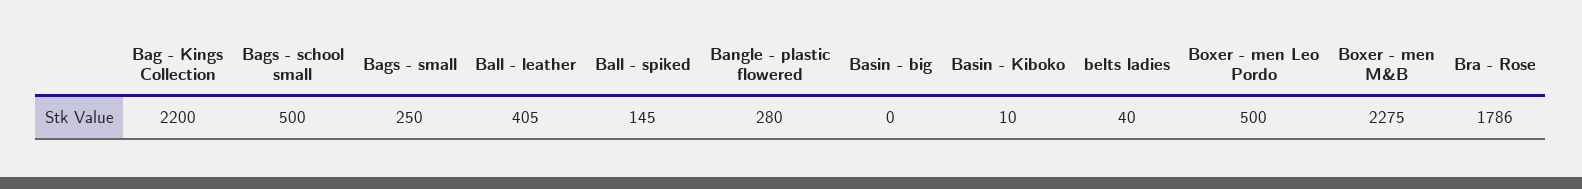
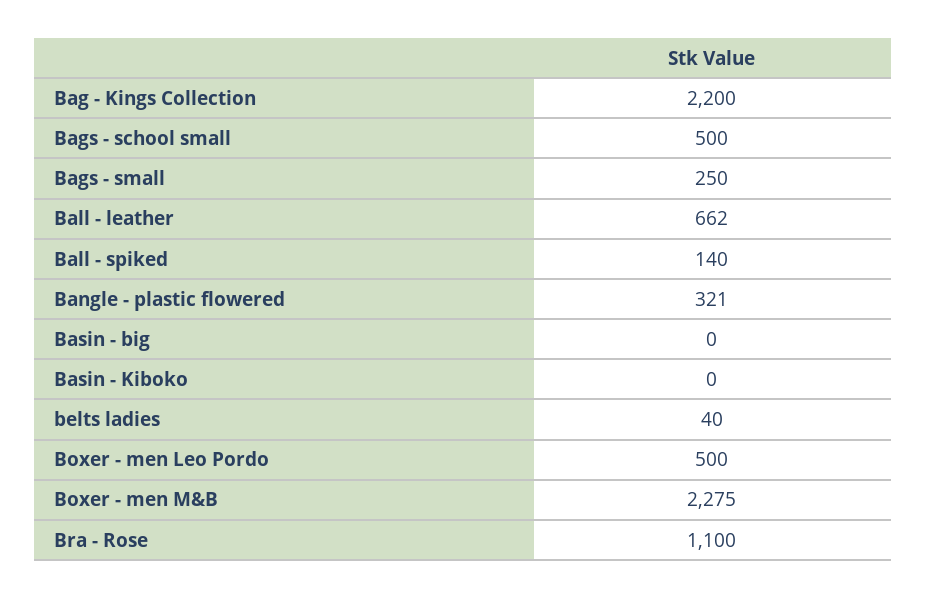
  {
    "Bag - Kings Collection": 2200,
    "Bags - school small": 500,
    "Bags - small": 250,
-   "Ball - leather": 405,
+   "Ball - leather": 662,
-   "Ball - spiked": 145,
+   "Ball - spiked": 140,
-   "Bangle - plastic flowered": 280,
+   "Bangle - plastic flowered": 321,
    "Basin - big": 0,
-   "Basin - Kiboko": 10,
+   "Basin - Kiboko": 0,
    "belts ladies": 40,
    "Boxer - men Leo Pordo": 500,
    "Boxer - men M&B": 2275,
-   "Bra - Rose": 1786
+   "Bra - Rose": 1100
  }

